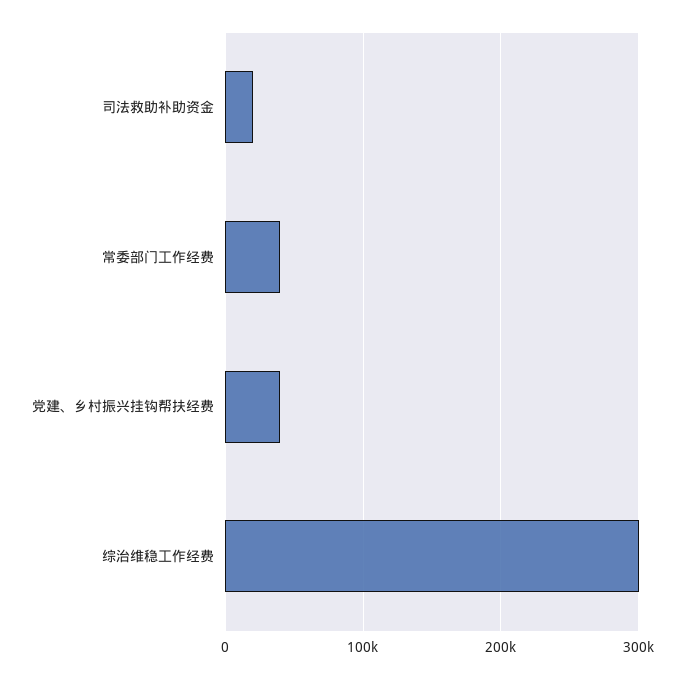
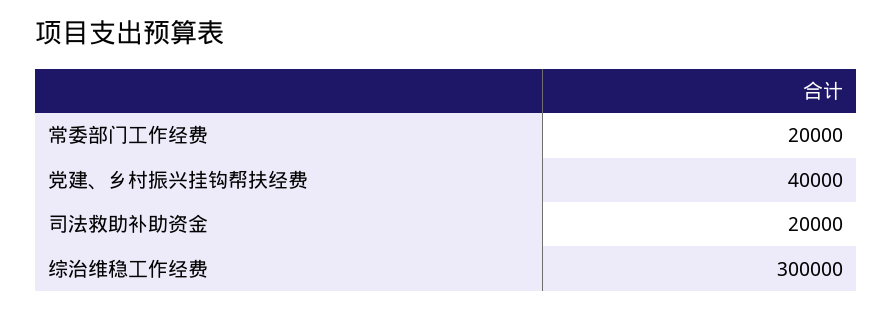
  {
    "司法救助补助资金": 20000,
-   "常委部门工作经费": 40000,
+   "常委部门工作经费": 20000,
    "党建、乡村振兴挂钩帮扶经费": 40000,
    "综治维稳工作经费": 300000
  }

